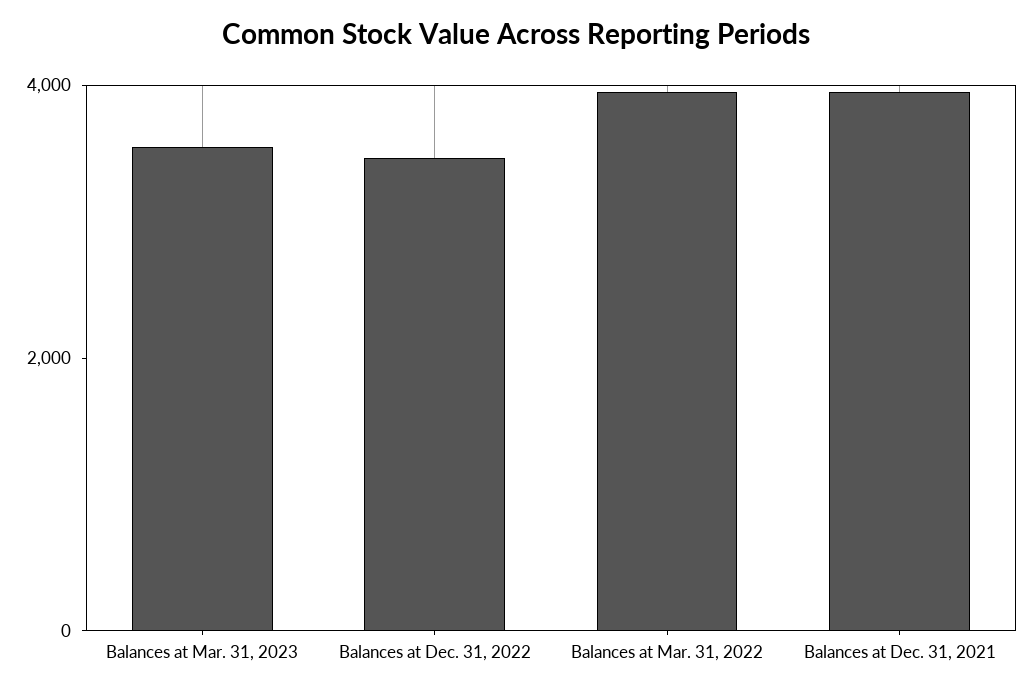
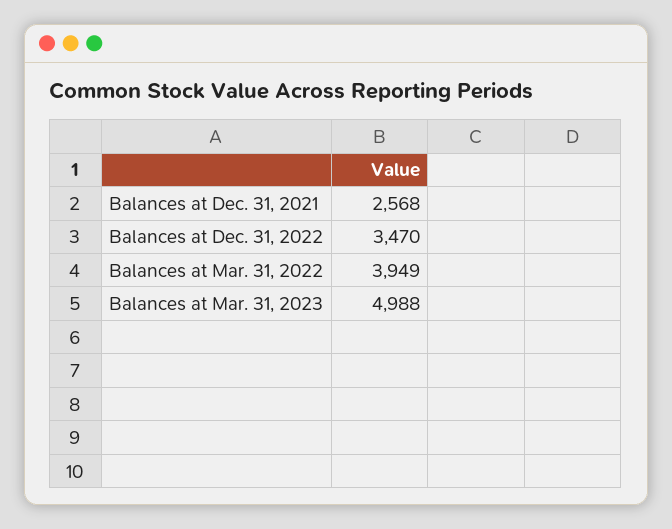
  {
-   "Balances at Mar. 31, 2023": 3500,
+   "Balances at Mar. 31, 2023": 4988,
    "Balances at Dec. 31, 2022": 3470,
    "Balances at Mar. 31, 2022": 3949,
-   "Balances at Dec. 31, 2021": 4000
+   "Balances at Dec. 31, 2021": 2568
  }

